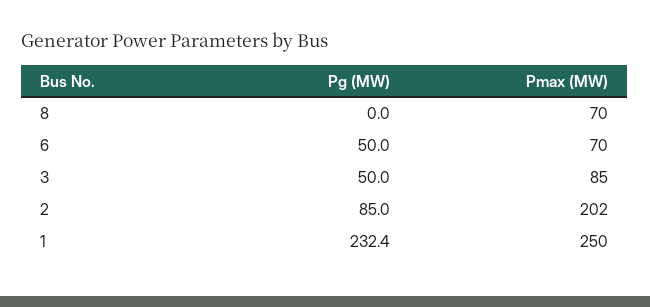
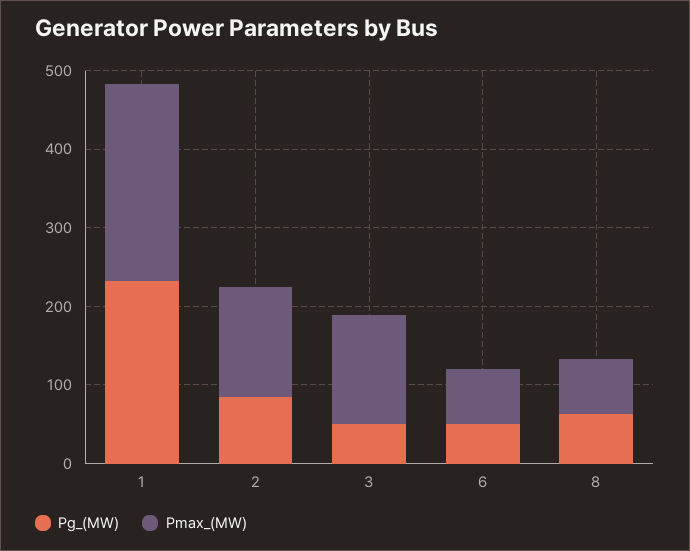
  {
    "Pg (MW)": {
-     "8": 0,
+     "8": 60,
      "6": 50,
      "3": 50,
      "2": 85,
      "1": 232.4
    },
    "Pmax (MW)": {
      "8": 70,
      "6": 70,
-     "3": 85,
+     "3": 140,
-     "2": 202,
+     "2": 140,
      "1": 250
    }
  }

